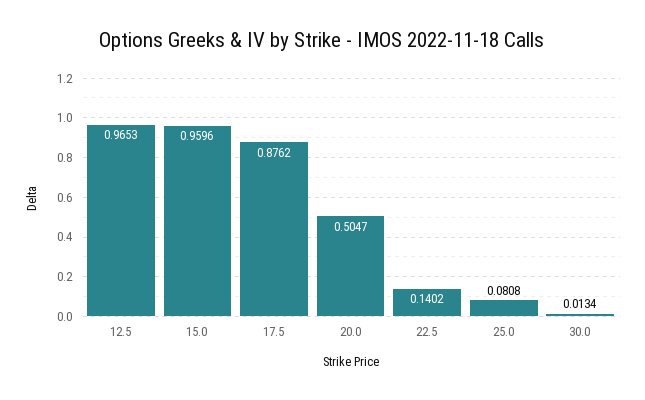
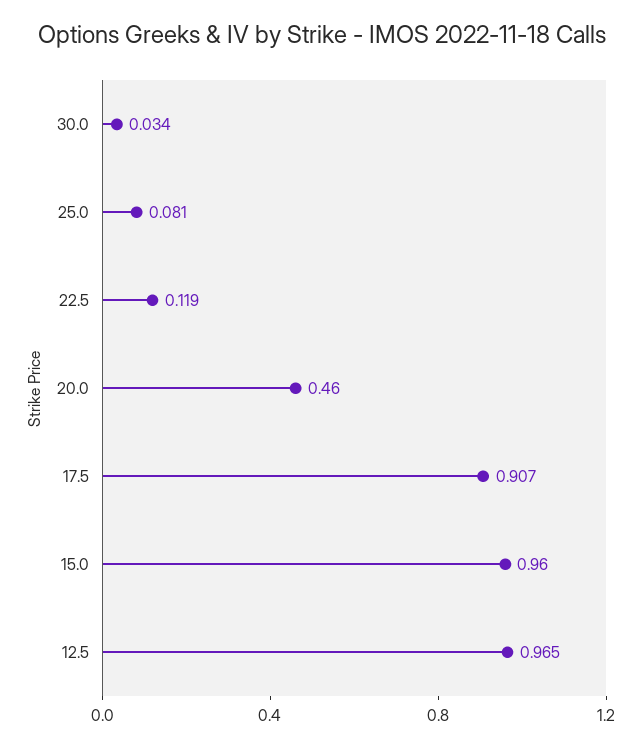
  {
    "12.5": 0.9653,
    "15.0": 0.9596,
-   "17.5": 0.8762,
+   "17.5": 0.907,
-   "20.0": 0.5047,
+   "20.0": 0.46,
-   "22.5": 0.1402,
+   "22.5": 0.119,
    "25.0": 0.0808,
-   "30.0": 0.0134
+   "30.0": 0.034
  }

